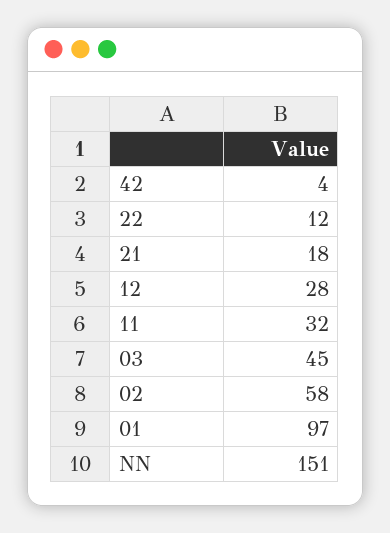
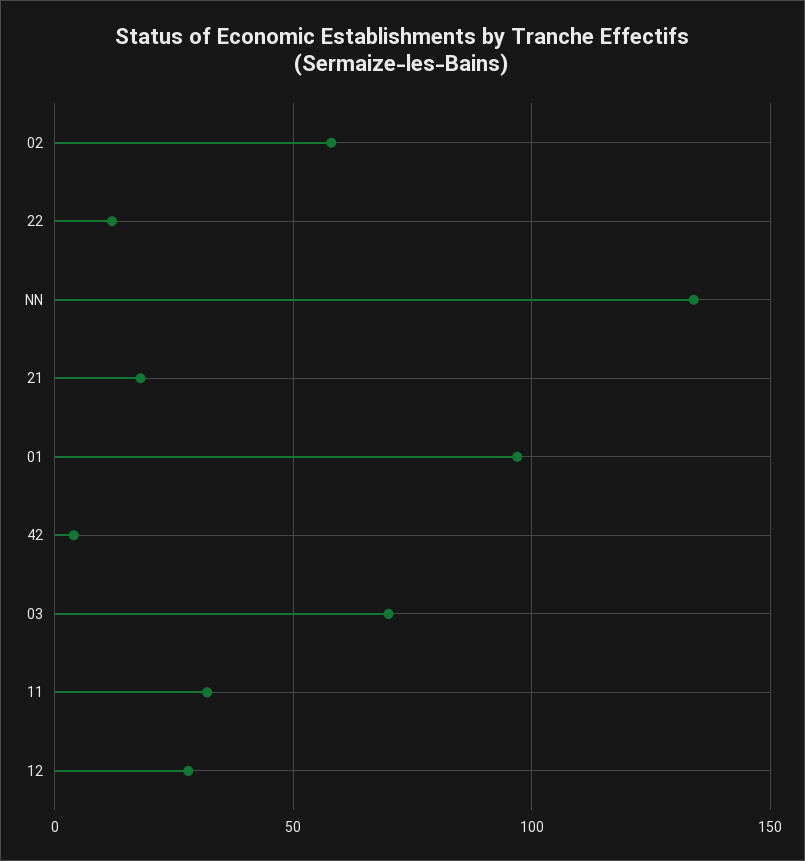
  {
    "42": 4,
    "22": 12,
    "21": 18,
    "12": 28,
    "11": 32,
-   "03": 45,
+   "03": 70,
    "02": 58,
    "01": 97,
-   "NN": 151
+   "NN": 135
  }

